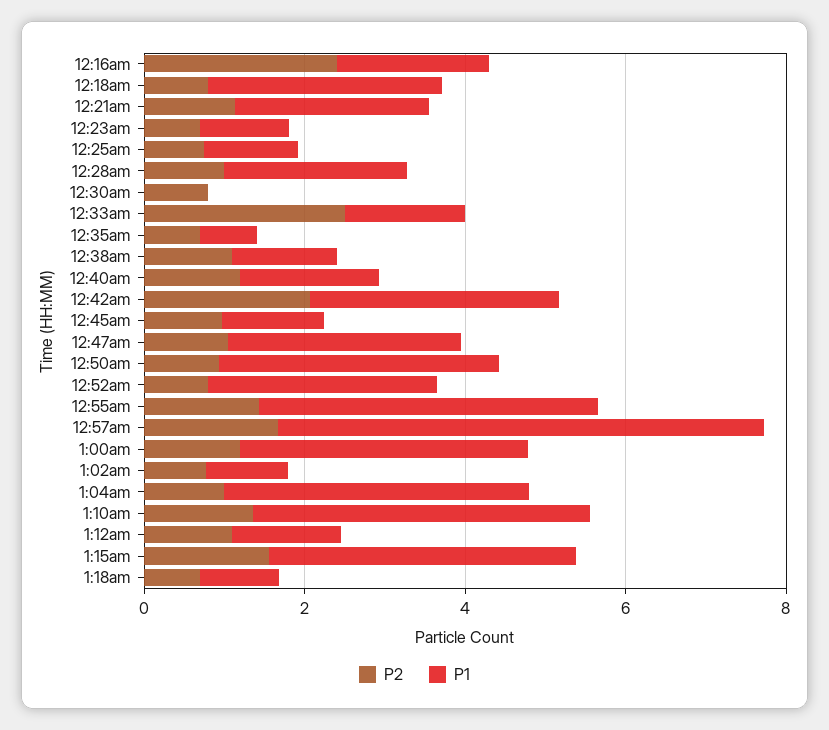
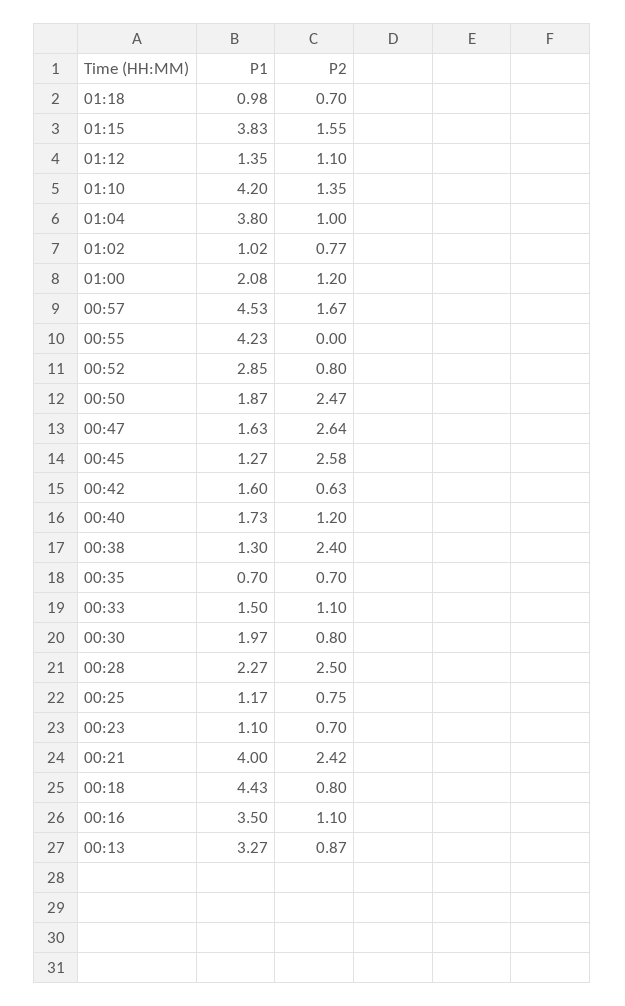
  {
    "P2": {
-     "12:16am": 2.5,
+     "12:16am": 1.1,
      "12:18am": 0.8,
-     "12:21am": 1,
+     "12:21am": 2.42,
      "12:23am": 0.7,
      "12:25am": 0.75,
-     "12:28am": 1,
+     "12:28am": 2.5,
      "12:30am": 0.8,
-     "12:33am": 2.5,
+     "12:33am": 1.1,
      "12:35am": 0.7,
-     "12:38am": 1,
+     "12:38am": 2.4,
      "12:40am": 1.2,
-     "12:42am": 2,
+     "12:42am": 0.63,
-     "12:45am": 1,
+     "12:45am": 2.58,
-     "12:47am": 1,
+     "12:47am": 2.64,
-     "12:50am": 1,
+     "12:50am": 2.47,
      "12:52am": 0.8,
-     "12:55am": 1.5,
+     "12:55am": 0,
      "12:57am": 1.67,
      "1:00am": 1.2,
      "1:02am": 0.77,
      "1:04am": 1,
      "1:10am": 1.35,
      "1:12am": 1.1,
      "1:15am": 1.55,
-     "1:18am": 0.7
+     "1:18am": 0.7,
+     "00:13": 0.87
    },
    "P1": {
-     "12:16am": 2,
+     "12:16am": 3.5,
-     "12:18am": 3,
+     "12:18am": 4.43,
-     "12:21am": 2.5,
+     "12:21am": 4,
      "12:23am": 1.1,
      "12:25am": 1.17,
      "12:28am": 2.27,
-     "12:30am": 0,
+     "12:30am": 1.97,
      "12:33am": 1.5,
      "12:35am": 0.7,
      "12:38am": 1.3,
      "12:40am": 1.73,
-     "12:42am": 3,
+     "12:42am": 1.6,
      "12:45am": 1.27,
-     "12:47am": 3,
+     "12:47am": 1.63,
-     "12:50am": 3.5,
+     "12:50am": 1.87,
      "12:52am": 2.85,
      "12:55am": 4.23,
-     "12:57am": 6,
+     "12:57am": 4.53,
-     "1:00am": 3.5,
+     "1:00am": 2.08,
      "1:02am": 1.02,
      "1:04am": 3.8,
      "1:10am": 4.2,
      "1:12am": 1.35,
      "1:15am": 3.83,
-     "1:18am": 0.98
+     "1:18am": 0.98,
+     "00:13": 3.27
    }
  }

